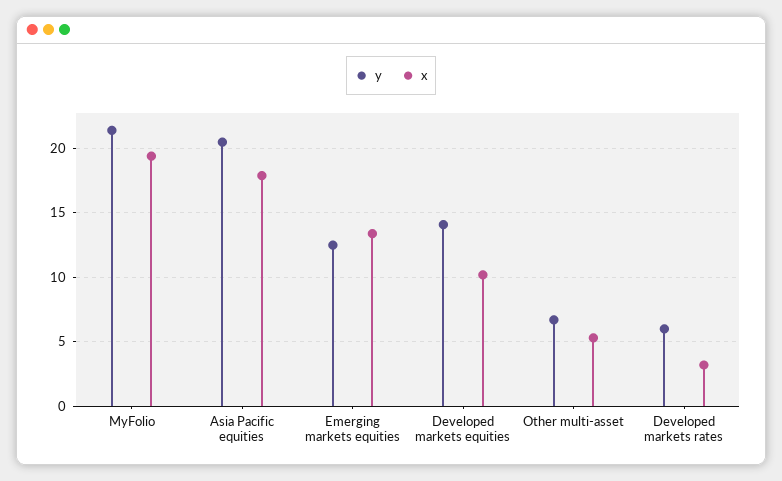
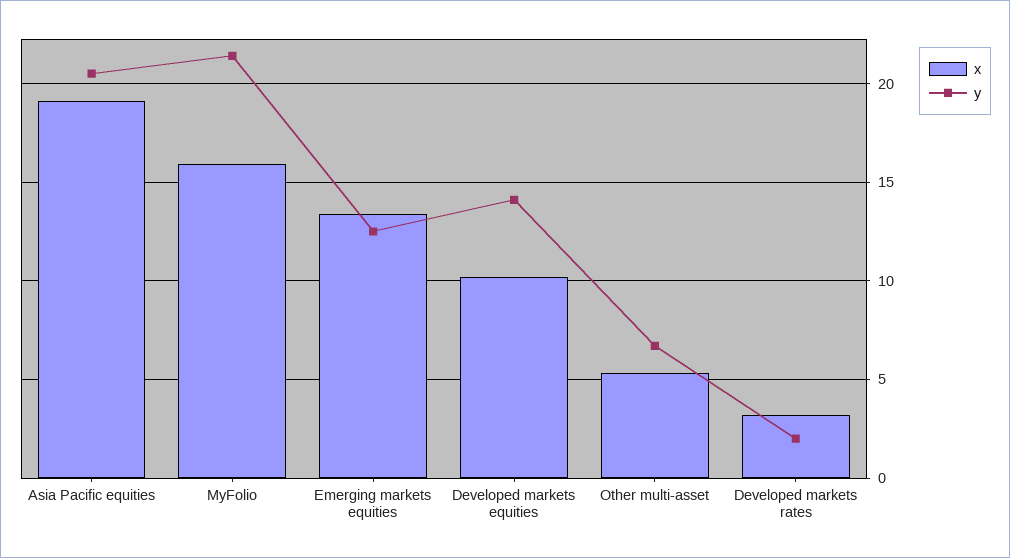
  {
    "y": {
      "MyFolio": 21.5,
      "Asia Pacific equities": 20.5,
      "Emerging markets equities": 12.5,
      "Developed markets equities": 14,
      "Other multi-asset": 6.5,
-     "Developed markets rates": 6
+     "Developed markets rates": 2
    },
    "x": {
-     "MyFolio": 19.5,
+     "MyFolio": 16,
-     "Asia Pacific equities": 18,
+     "Asia Pacific equities": 19,
      "Emerging markets equities": 13.5,
      "Developed markets equities": 10,
      "Other multi-asset": 5.5,
      "Developed markets rates": 3
    }
  }

